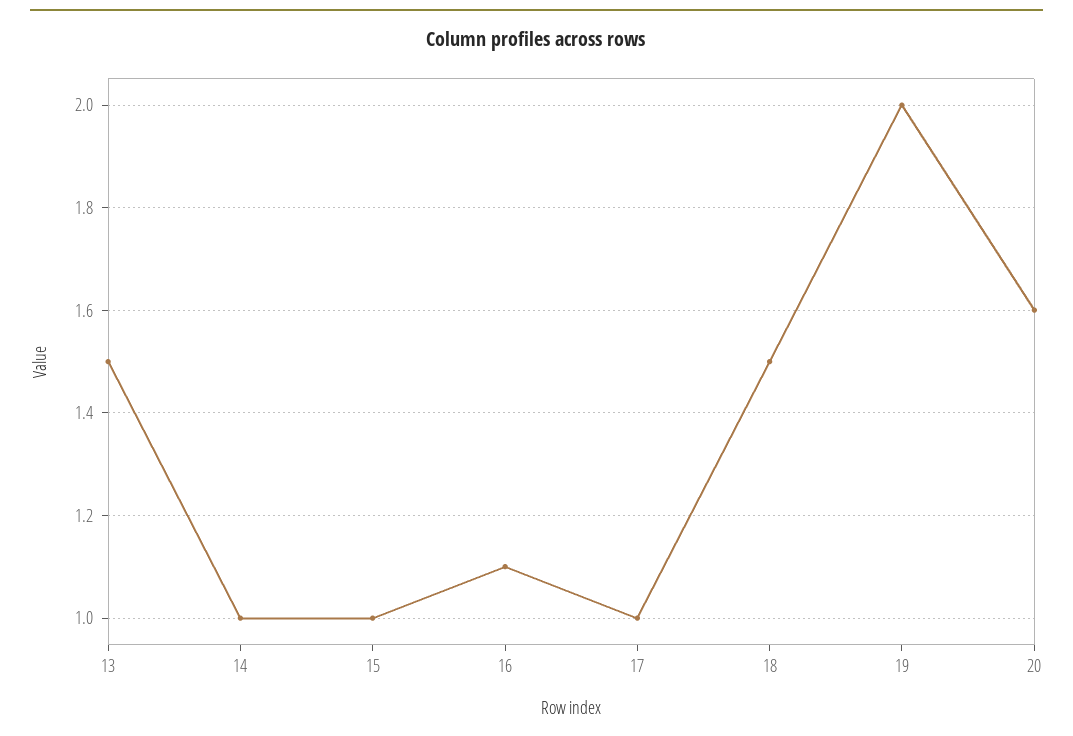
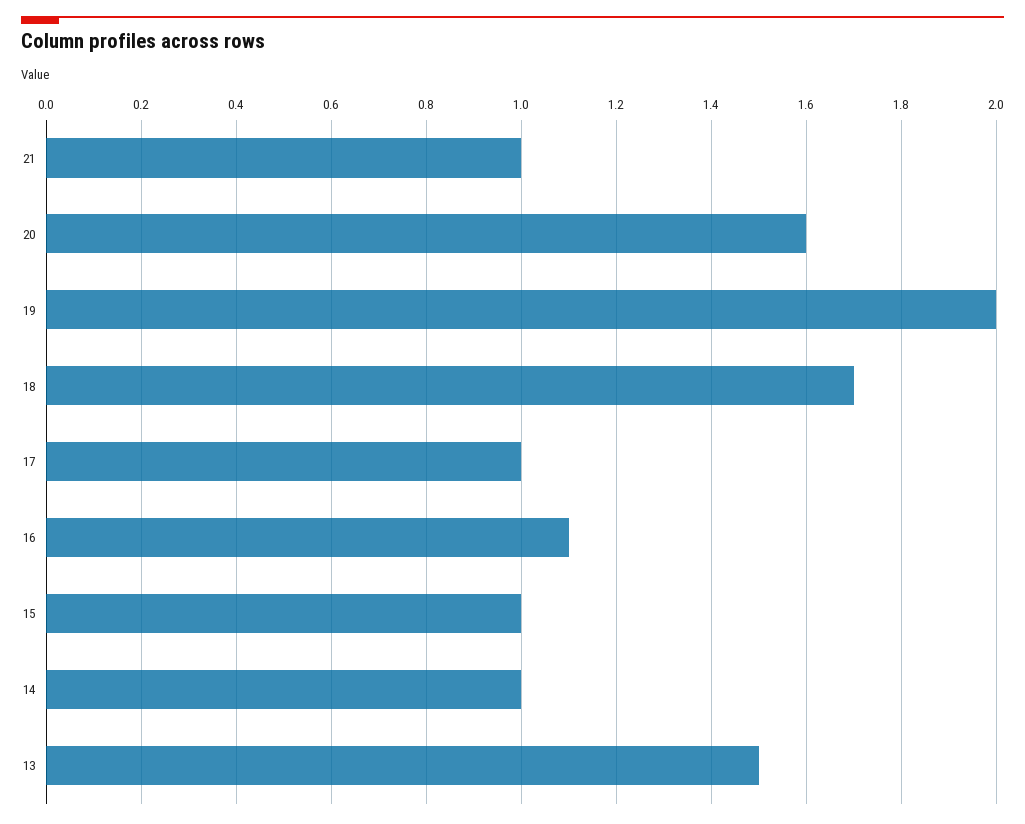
  {
    "13": 1.5,
    "14": 1,
    "15": 1,
    "16": 1.1,
    "17": 1,
-   "18": 1.5,
+   "18": 1.7,
    "19": 2,
-   "20": 1.6
+   "20": 1.6,
+   "21": 1
  }

